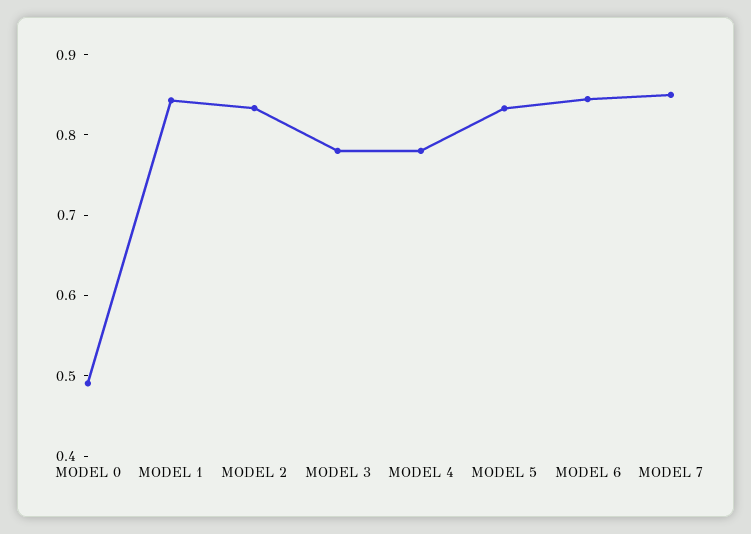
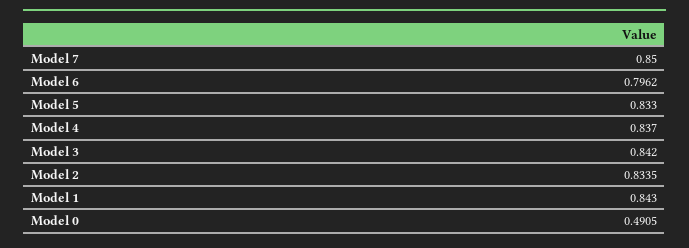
  {
    "MODEL 0": 0.4905,
    "MODEL 1": 0.843,
    "MODEL 2": 0.8335,
-   "MODEL 3": 0.78,
+   "MODEL 3": 0.842,
-   "MODEL 4": 0.78,
+   "MODEL 4": 0.837,
    "MODEL 5": 0.833,
-   "MODEL 6": 0.84,
+   "MODEL 6": 0.7962,
    "MODEL 7": 0.85
  }

